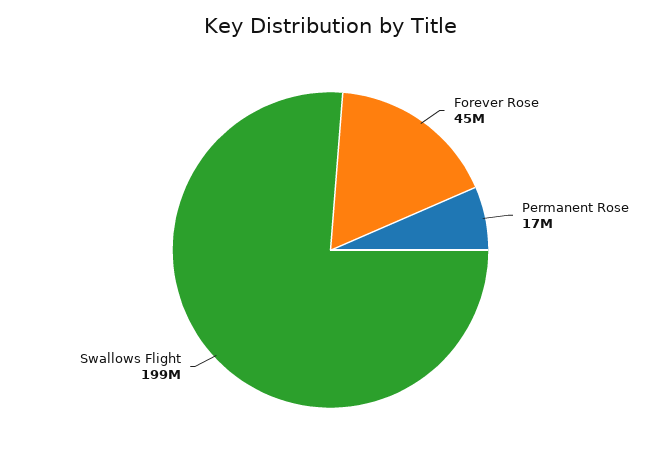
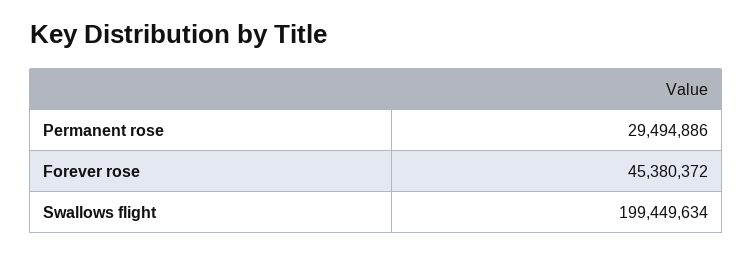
  {
    "Forever Rose": 45380372,
-   "Permanent Rose": 17000000,
+   "Permanent Rose": 29494886,
    "Swallows Flight": 199449634
  }

